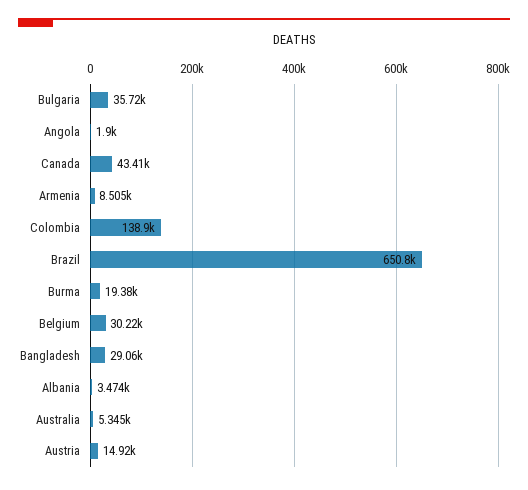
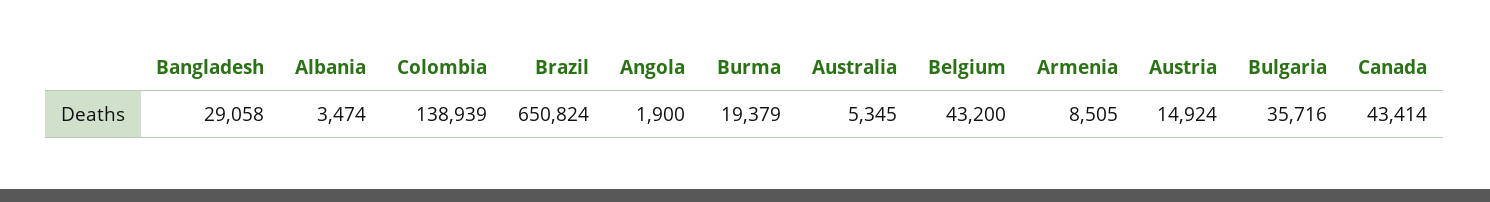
  {
    "Bulgaria": 35716,
    "Angola": 1900,
    "Canada": 43414,
    "Armenia": 8505,
    "Colombia": 138939,
    "Brazil": 650824,
    "Burma": 19379,
-   "Belgium": 30220,
+   "Belgium": 43200,
    "Bangladesh": 29058,
    "Albania": 3474,
    "Australia": 5345,
    "Austria": 14924
  }

